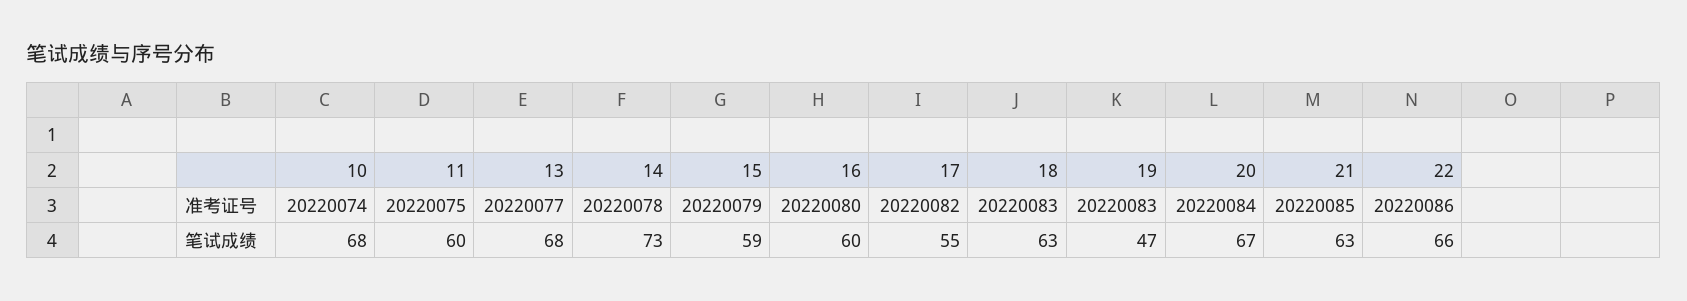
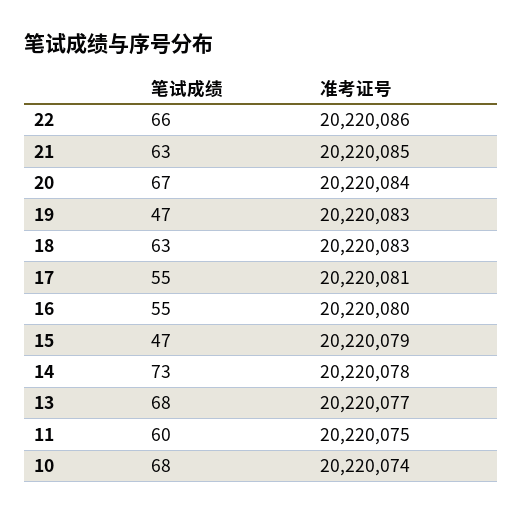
  {
    "10": {
      "准考证号": 20220074,
      "笔试成绩": 68
    },
    "11": {
      "准考证号": 20220075,
      "笔试成绩": 60
    },
    "13": {
      "准考证号": 20220077,
      "笔试成绩": 68
    },
    "14": {
      "准考证号": 20220078,
      "笔试成绩": 73
    },
    "15": {
      "准考证号": 20220079,
-     "笔试成绩": 59
+     "笔试成绩": 47
    },
    "16": {
      "准考证号": 20220080,
-     "笔试成绩": 60
+     "笔试成绩": 55
    },
    "17": {
-     "准考证号": 20220082,
+     "准考证号": 20220081,
      "笔试成绩": 55
    },
    "18": {
      "准考证号": 20220083,
      "笔试成绩": 63
    },
    "19": {
      "准考证号": 20220083,
      "笔试成绩": 47
    },
    "20": {
      "准考证号": 20220084,
      "笔试成绩": 67
    },
    "21": {
      "准考证号": 20220085,
      "笔试成绩": 63
    },
    "22": {
      "准考证号": 20220086,
      "笔试成绩": 66
    }
  }

